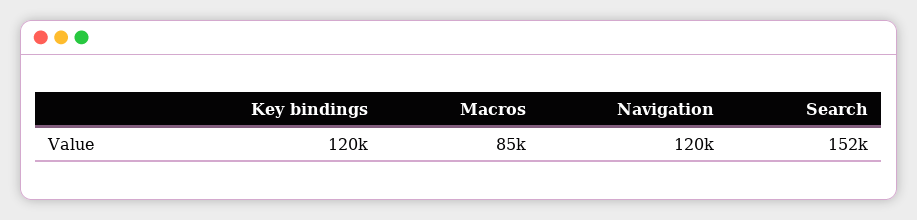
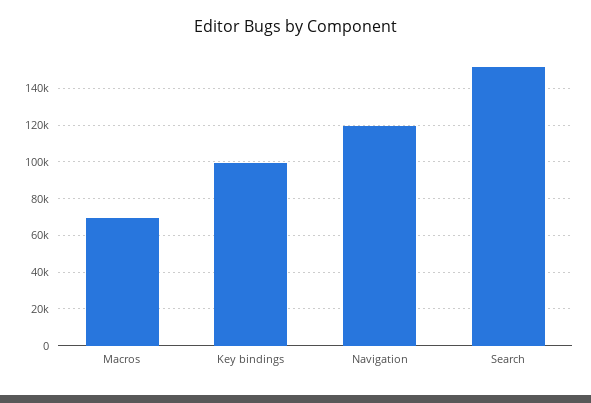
  {
-   "Key bindings": 120000,
+   "Key bindings": 100000,
-   "Macros": 85000,
+   "Macros": 70000,
    "Navigation": 120000,
    "Search": 152000
  }

